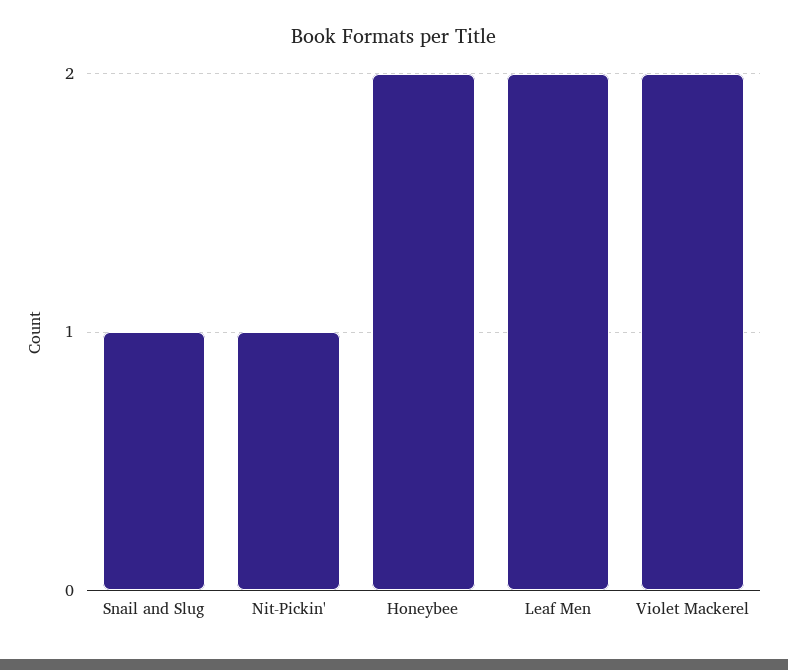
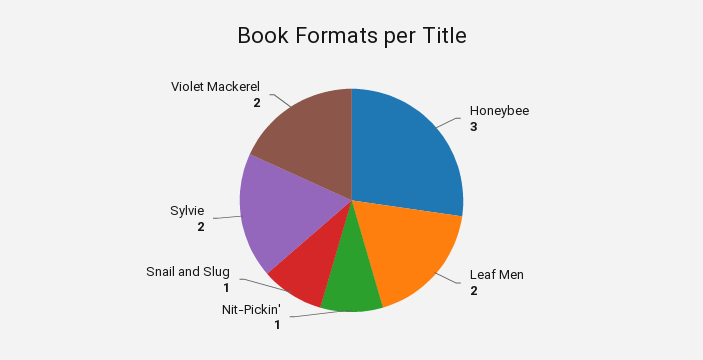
  {
    "Snail and Slug": 1,
    "Nit-Pickin'": 1,
-   "Honeybee": 2,
+   "Honeybee": 3,
    "Leaf Men": 2,
-   "Violet Mackerel": 2
+   "Violet Mackerel": 2,
+   "Sylvie": 2
  }

